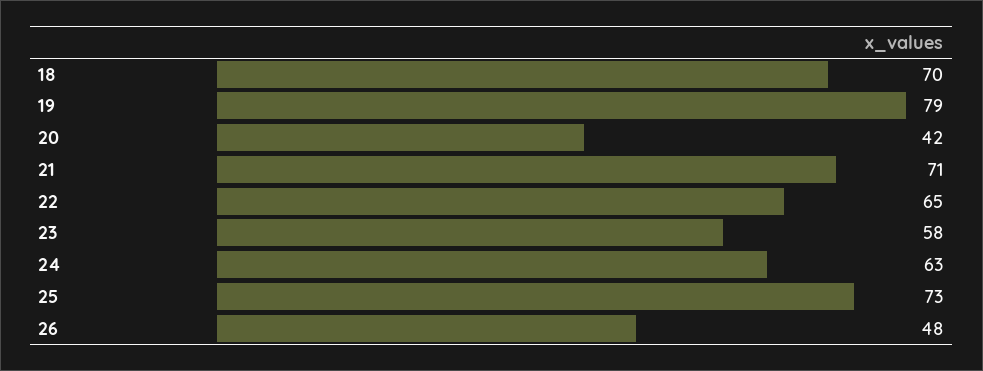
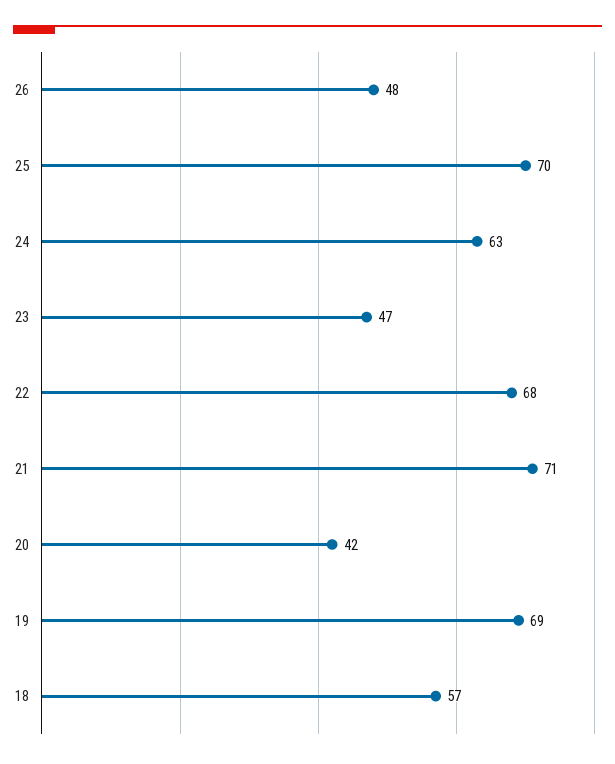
  {
-   "18": 70,
+   "18": 57,
-   "19": 79,
+   "19": 69,
    "20": 42,
    "21": 71,
-   "22": 65,
+   "22": 68,
-   "23": 58,
+   "23": 47,
    "24": 63,
-   "25": 73,
+   "25": 70,
    "26": 48
  }

